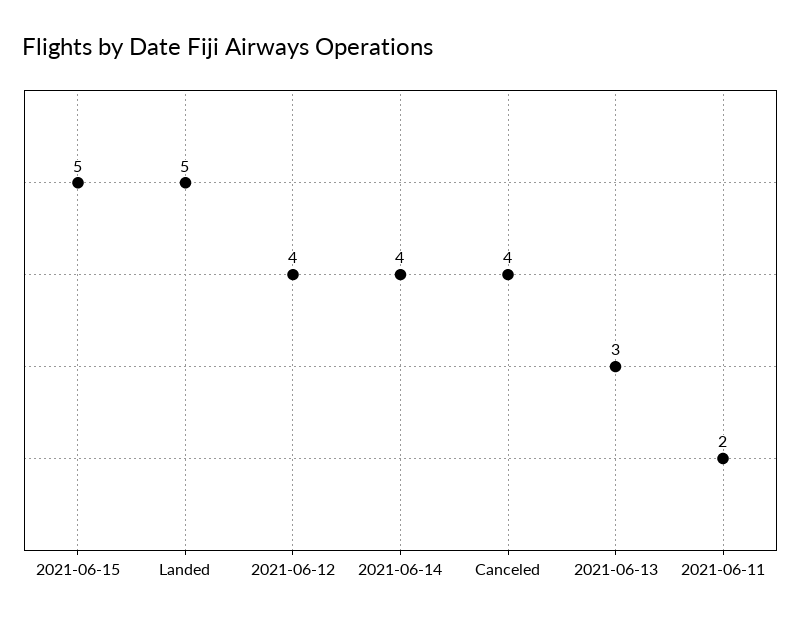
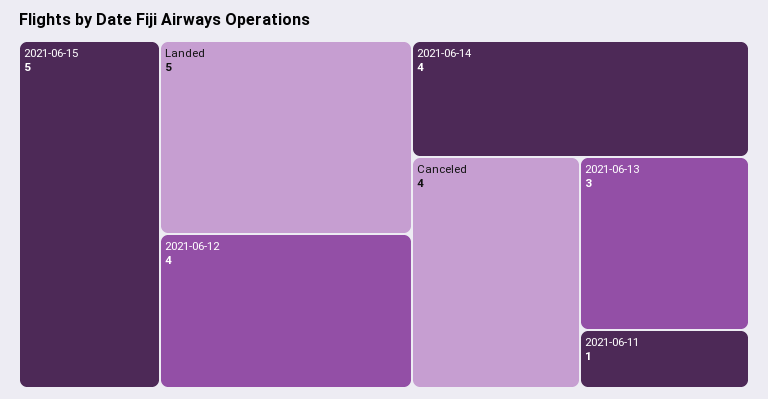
  {
    "2021-06-15": 5,
    "Landed": 5,
    "2021-06-12": 4,
    "2021-06-14": 4,
    "Canceled": 4,
    "2021-06-13": 3,
-   "2021-06-11": 2
+   "2021-06-11": 1
  }

